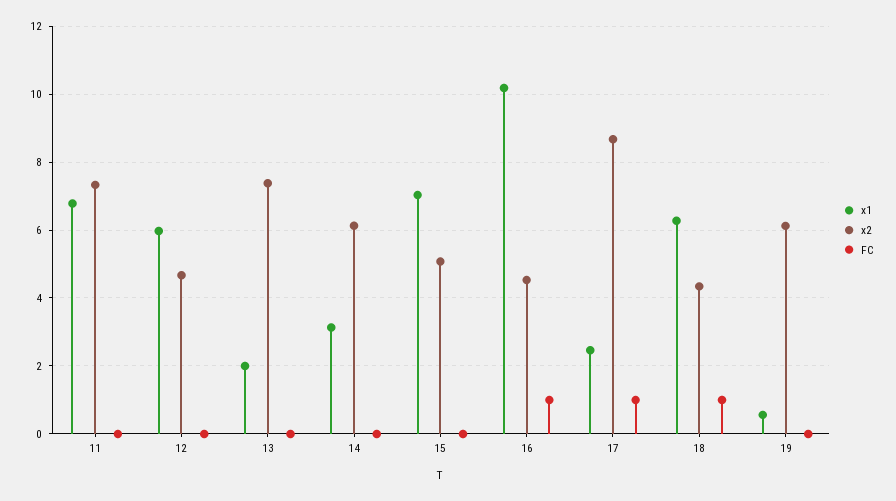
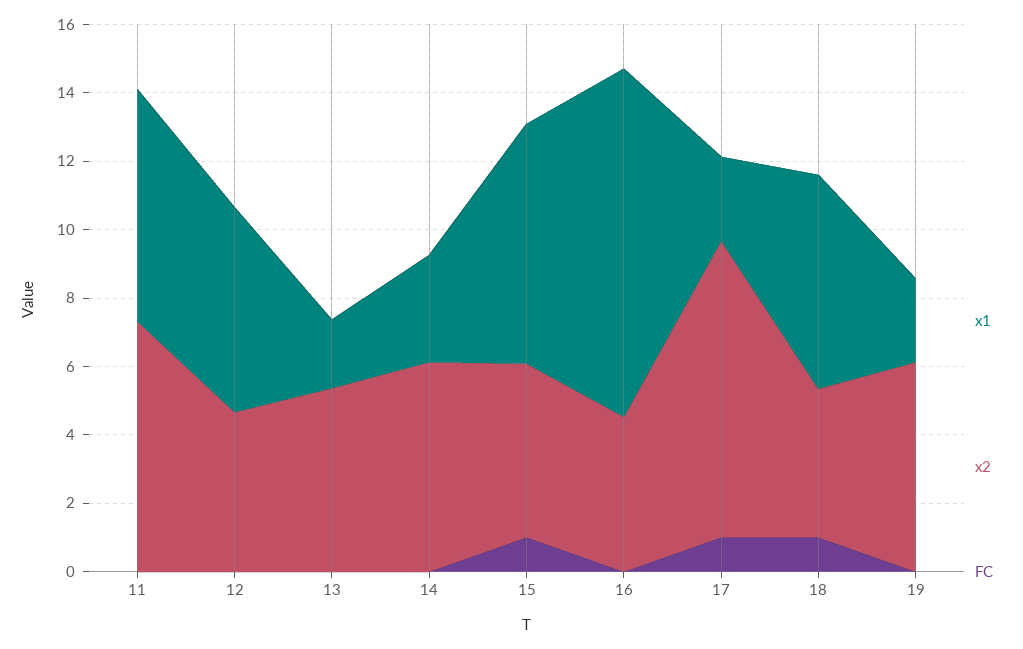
  {
    "x1": {
      "11": 6.8,
      "12": 6,
      "13": 2,
      "14": 3.2,
      "15": 7,
      "16": 10.2,
      "17": 2.4,
      "18": 6.2,
-     "19": 0.6
+     "19": 2.5
    },
    "x2": {
      "11": 7.4,
      "12": 4.6,
-     "13": 7.4,
+     "13": 5.5,
      "14": 6.2,
      "15": 5,
      "16": 4.6,
      "17": 8.6,
      "18": 4.4,
      "19": 6.2
    },
    "FC": {
      "11": 0,
      "12": 0,
      "13": 0,
      "14": 0,
-     "15": 0,
+     "15": 1,
-     "16": 1,
+     "16": 0,
      "17": 1,
      "18": 1,
      "19": 0
    }
  }

